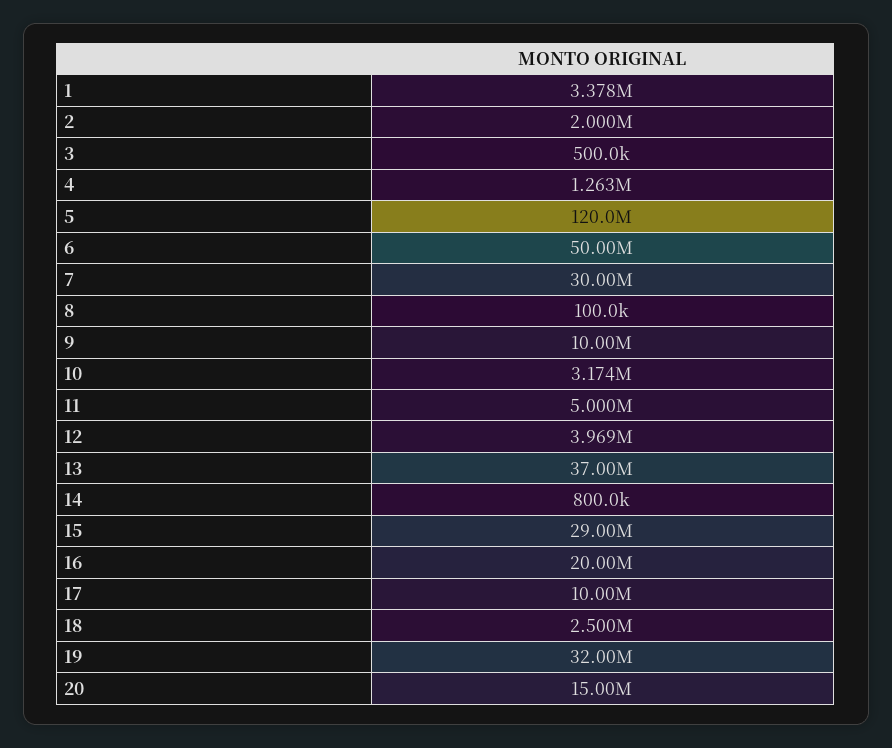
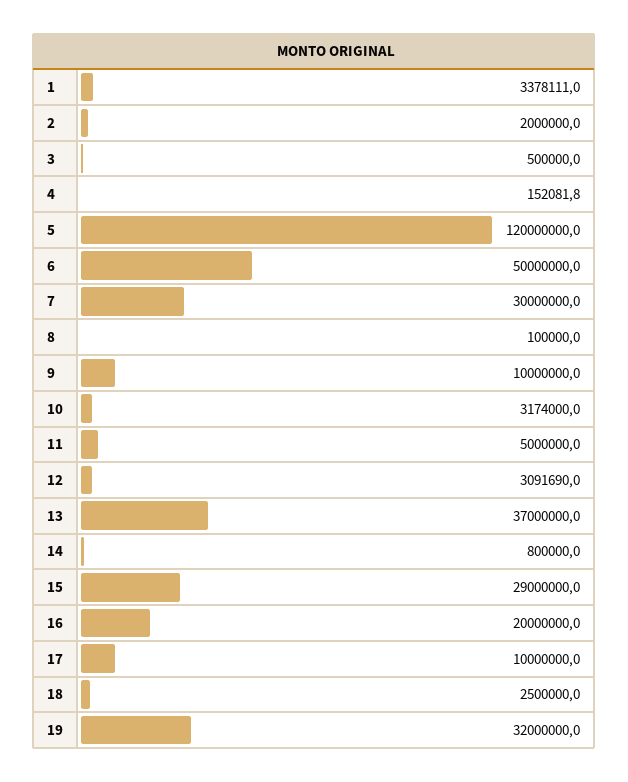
  {
    "1": 3378111,
    "2": 2000000,
    "3": 500000,
-   "4": 1263000,
+   "4": 152081.8,
    "5": 120000000,
    "6": 50000000,
    "7": 30000000,
    "8": 100000,
    "9": 10000000,
    "10": 3174000,
    "11": 5000000,
-   "12": 3969000,
+   "12": 3091690,
    "13": 37000000,
    "14": 800000,
    "15": 29000000,
    "16": 20000000,
    "17": 10000000,
    "18": 2500000,
-   "19": 32000000,
+   "19": 32000000
-   "20": 15000000
  }

